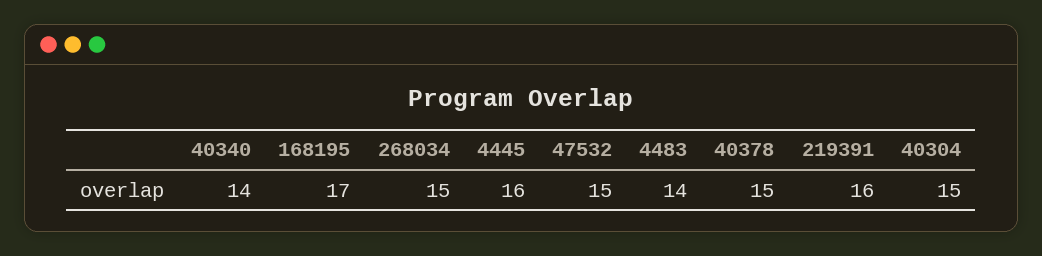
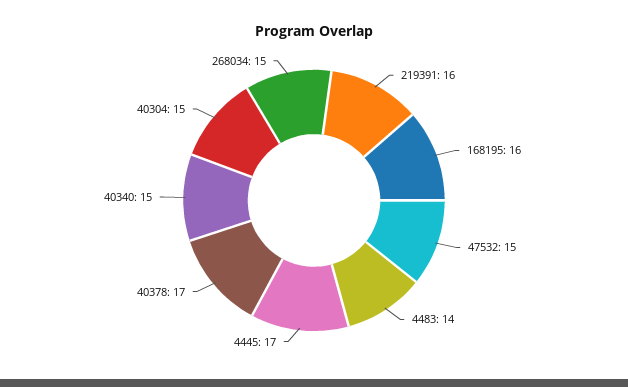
  {
-   "40340": 14,
+   "40340": 15,
-   "168195": 17,
+   "168195": 16,
    "268034": 15,
-   "4445": 16,
+   "4445": 17,
    "47532": 15,
    "4483": 14,
-   "40378": 15,
+   "40378": 17,
    "219391": 16,
    "40304": 15
  }

